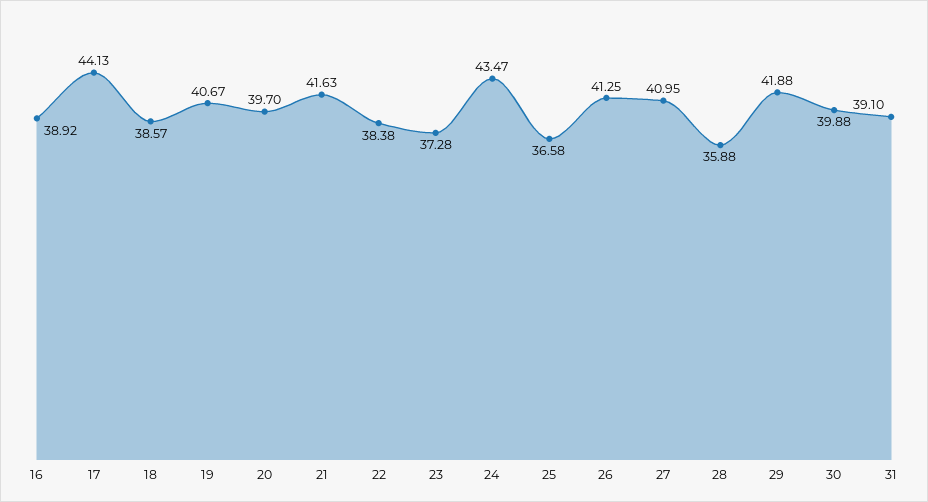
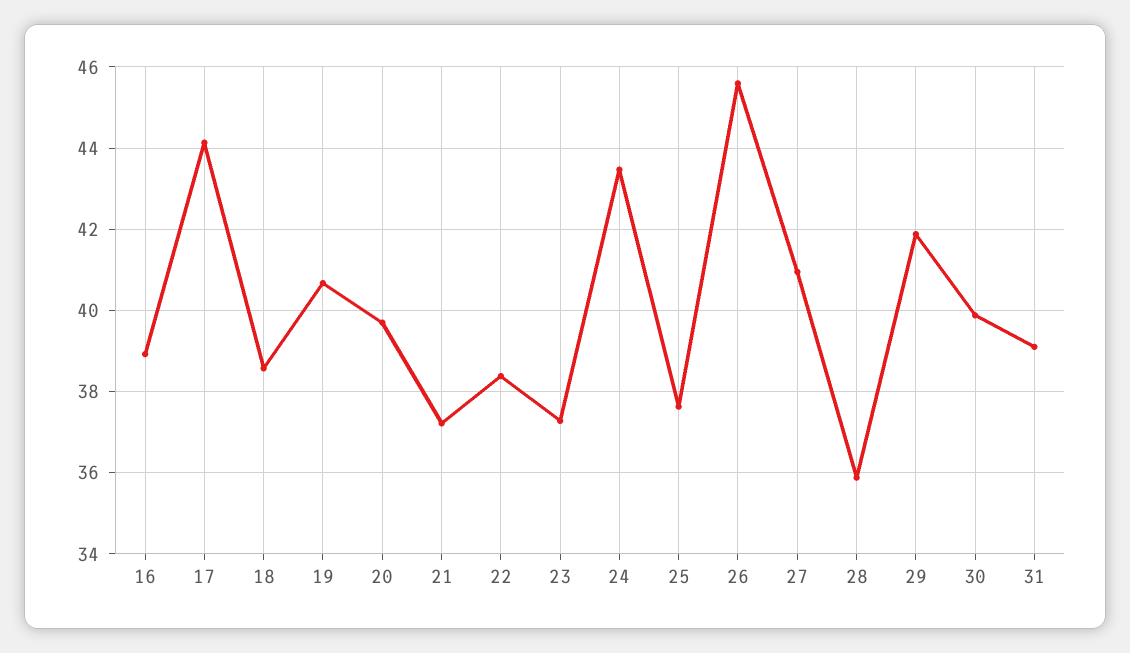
  {
    "16": 38.92,
    "17": 44.13,
    "18": 38.57,
    "19": 40.67,
    "20": 39.7,
-   "21": 41.63,
+   "21": 37.2,
    "22": 38.38,
    "23": 37.28,
    "24": 43.47,
-   "25": 36.58,
+   "25": 37.6,
-   "26": 41.25,
+   "26": 45.6,
    "27": 40.95,
    "28": 35.88,
    "29": 41.88,
    "30": 39.88,
    "31": 39.1
  }

